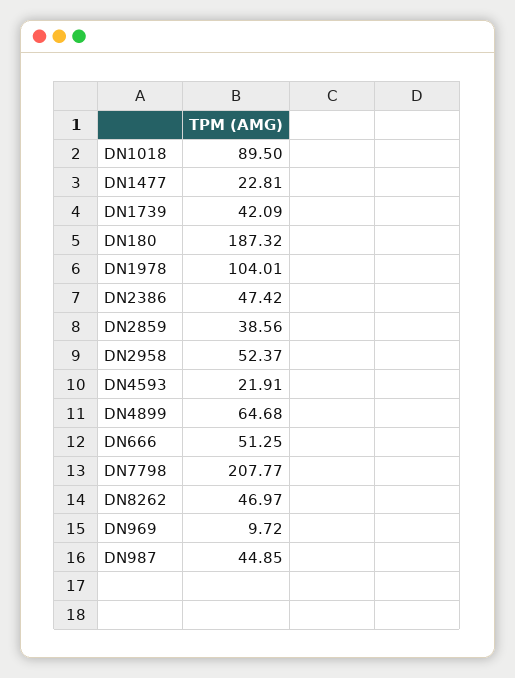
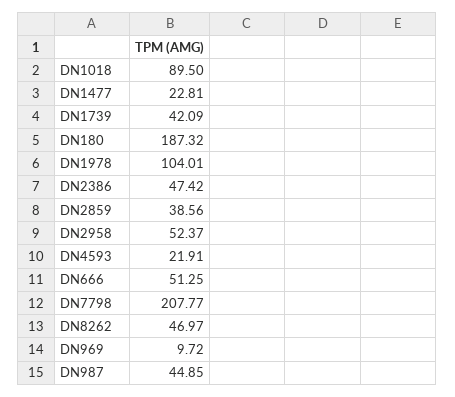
  {
    "DN1018": 89.5,
    "DN1477": 22.81,
    "DN1739": 42.09,
    "DN180": 187.32,
    "DN1978": 104.01,
    "DN2386": 47.42,
    "DN2859": 38.56,
    "DN2958": 52.37,
    "DN4593": 21.91,
-   "DN4899": 64.68,
    "DN666": 51.25,
    "DN7798": 207.77,
    "DN8262": 46.97,
    "DN969": 9.72,
    "DN987": 44.85
  }

